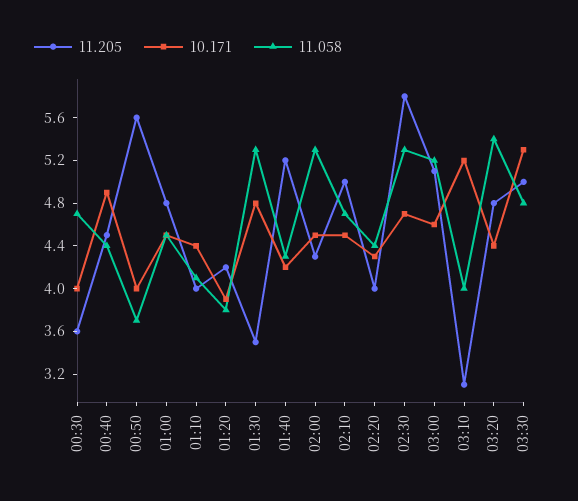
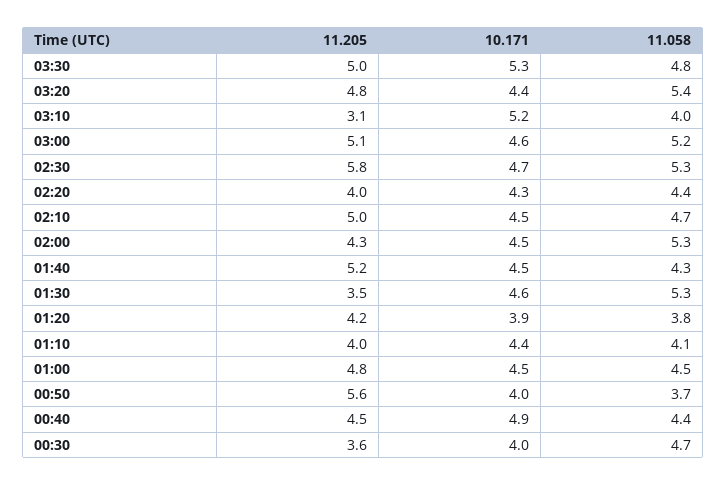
  {
    "11.205": {
      "00:30": 3.6,
      "00:40": 4.5,
      "00:50": 5.6,
      "01:00": 4.8,
      "01:10": 4,
      "01:20": 4.2,
      "01:30": 3.5,
      "01:40": 5.2,
      "02:00": 4.3,
      "02:10": 5,
      "02:20": 4,
      "02:30": 5.8,
      "03:00": 5.1,
      "03:10": 3.1,
      "03:20": 4.8,
      "03:30": 5
    },
    "10.171": {
      "00:30": 4,
      "00:40": 4.9,
      "00:50": 4,
      "01:00": 4.5,
      "01:10": 4.4,
      "01:20": 3.9,
-     "01:30": 4.8,
+     "01:30": 4.6,
-     "01:40": 4.2,
+     "01:40": 4.5,
      "02:00": 4.5,
      "02:10": 4.5,
      "02:20": 4.3,
      "02:30": 4.7,
      "03:00": 4.6,
      "03:10": 5.2,
      "03:20": 4.4,
      "03:30": 5.3
    },
    "11.058": {
      "00:30": 4.7,
      "00:40": 4.4,
      "00:50": 3.7,
      "01:00": 4.5,
      "01:10": 4.1,
      "01:20": 3.8,
      "01:30": 5.3,
      "01:40": 4.3,
      "02:00": 5.3,
      "02:10": 4.7,
      "02:20": 4.4,
      "02:30": 5.3,
      "03:00": 5.2,
      "03:10": 4,
      "03:20": 5.4,
      "03:30": 4.8
    }
  }

